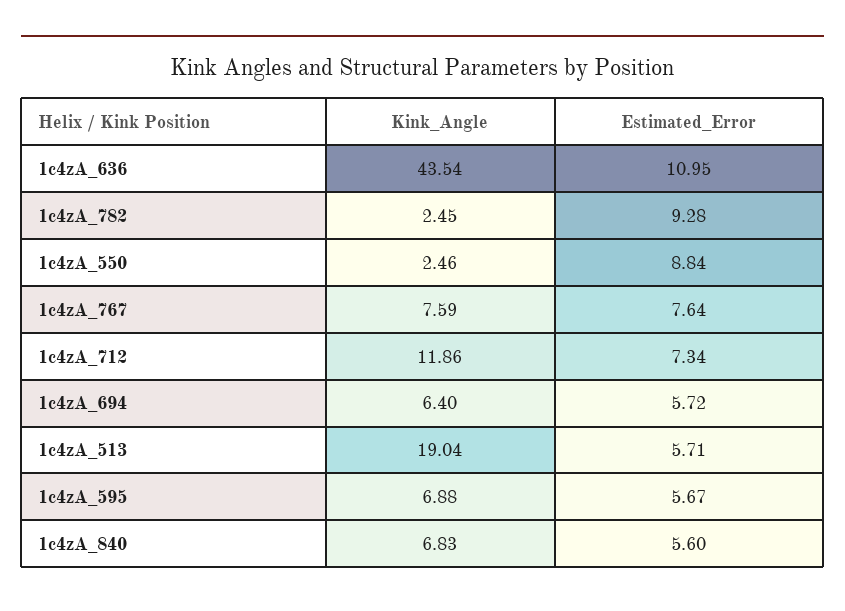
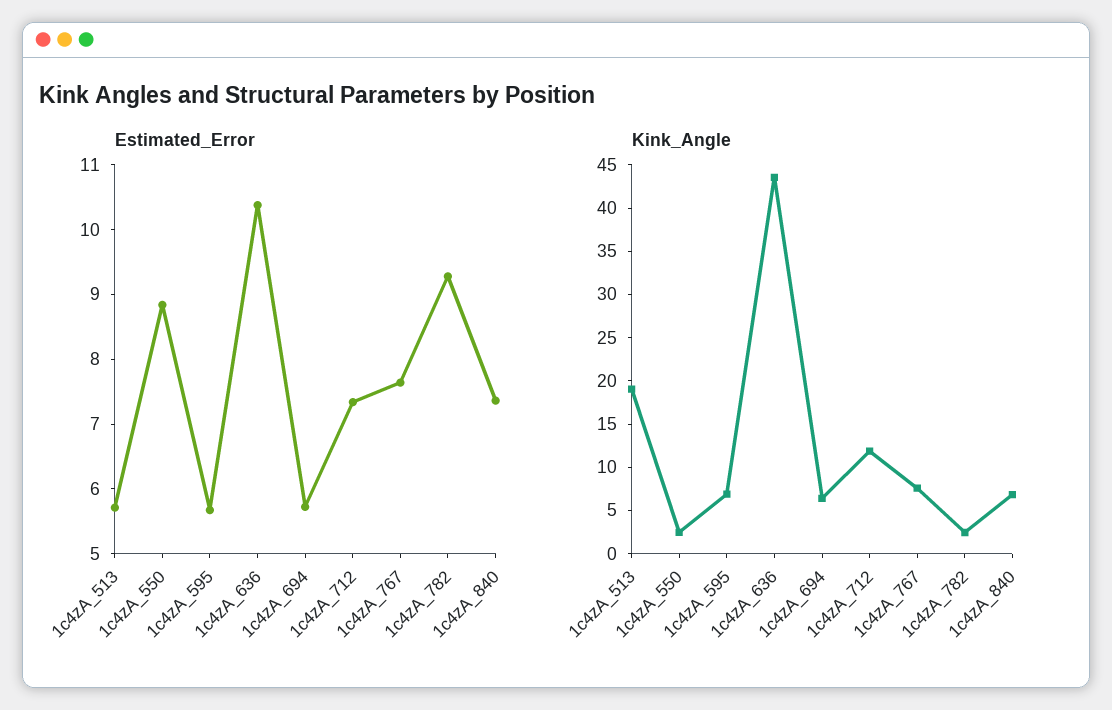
  {
    "Kink_Angle": {
      "1c4zA_636": 43.54,
      "1c4zA_782": 2.45,
      "1c4zA_550": 2.46,
      "1c4zA_767": 7.59,
      "1c4zA_712": 11.86,
      "1c4zA_694": 6.4,
      "1c4zA_513": 19.04,
      "1c4zA_595": 6.88,
      "1c4zA_840": 6.83
    },
    "Estimated_Error": {
-     "1c4zA_636": 10.95,
+     "1c4zA_636": 10.4,
      "1c4zA_782": 9.28,
      "1c4zA_550": 8.84,
      "1c4zA_767": 7.64,
      "1c4zA_712": 7.34,
      "1c4zA_694": 5.72,
      "1c4zA_513": 5.71,
      "1c4zA_595": 5.67,
-     "1c4zA_840": 5.6
+     "1c4zA_840": 7.4
    }
  }

